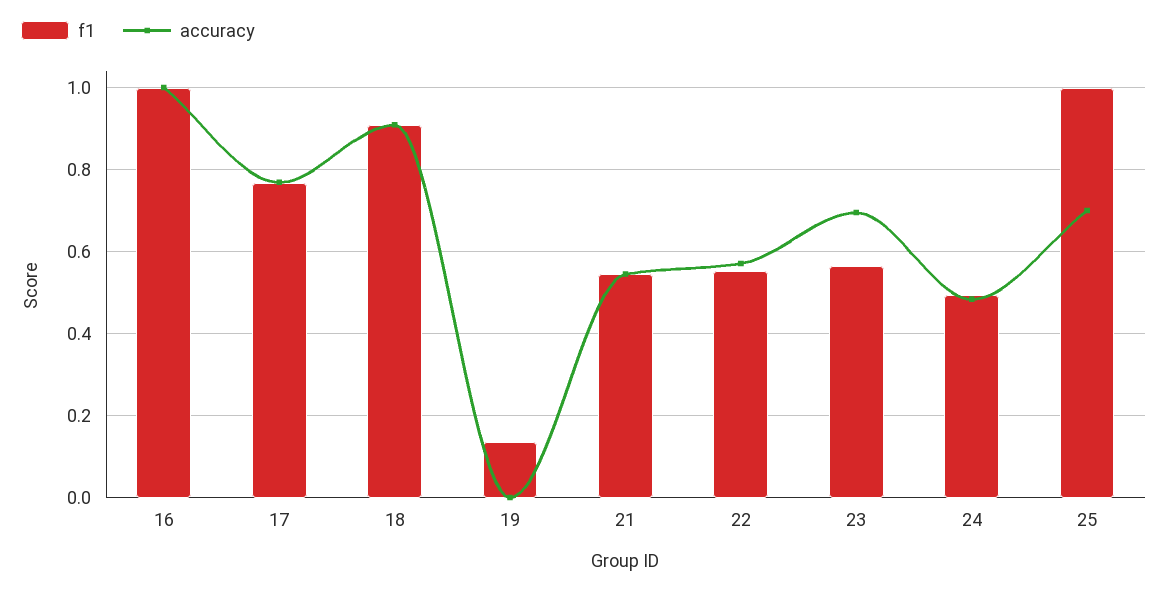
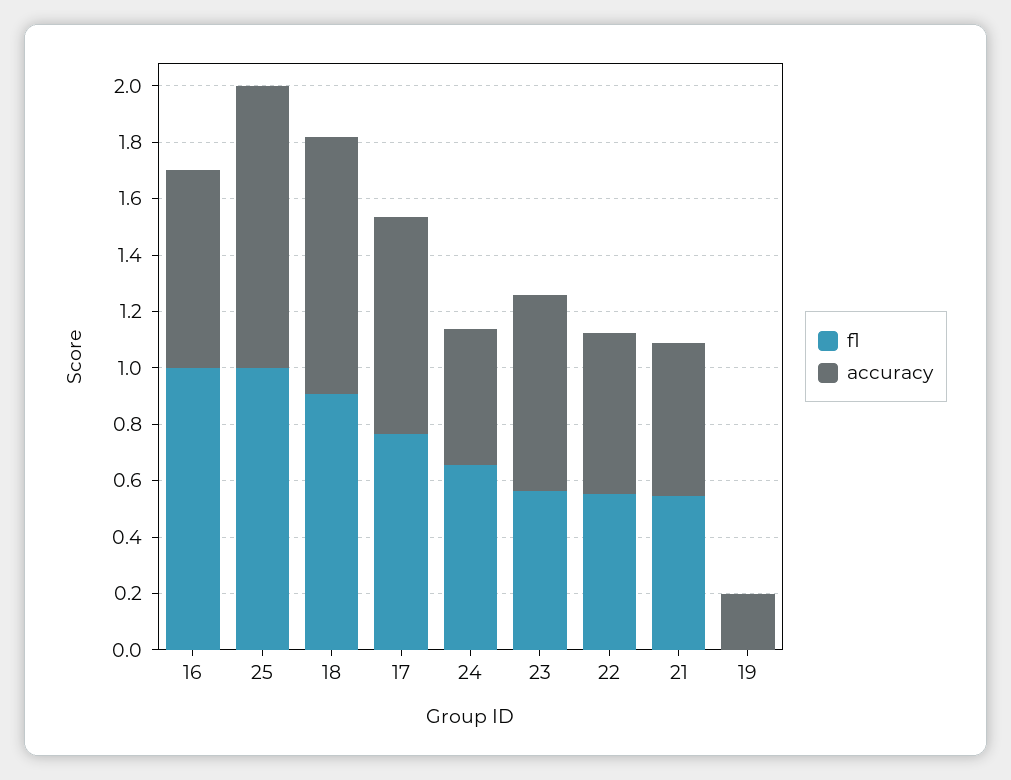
  {
    "f1": {
      "16": 1,
      "17": 0.76,
      "18": 0.9,
-     "19": 0.14,
+     "19": 0,
      "21": 0.54,
      "22": 0.56,
      "23": 0.56,
-     "24": 0.5,
+     "24": 0.65,
      "25": 1
    },
    "accuracy": {
-     "16": 1,
+     "16": 0.7,
      "17": 0.76,
      "18": 0.9,
-     "19": 0,
+     "19": 0.2,
      "21": 0.54,
      "22": 0.58,
      "23": 0.7,
      "24": 0.48,
-     "25": 0.7
+     "25": 1
    }
  }

